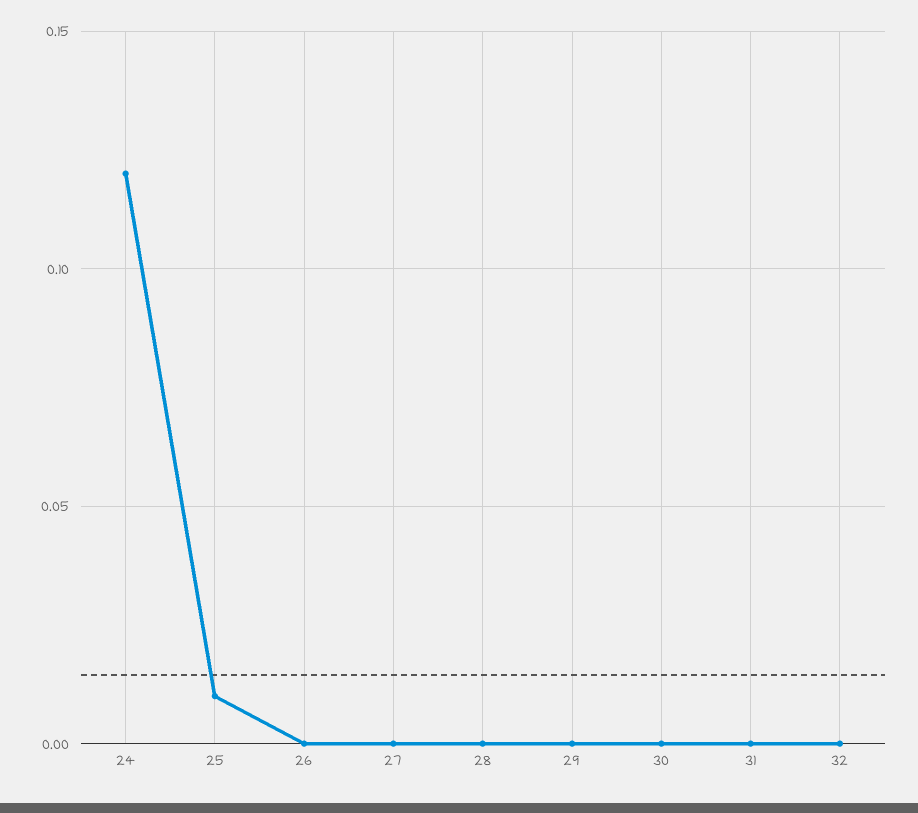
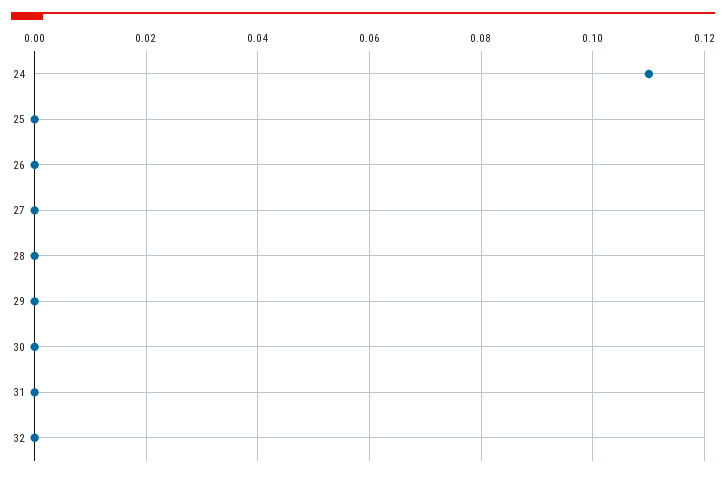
  {
-   "24": 0.12,
+   "24": 0.11,
-   "25": 0.01,
+   "25": 0,
    "26": 0,
    "27": 0,
    "28": 0,
    "29": 0,
    "30": 0,
    "31": 0,
    "32": 0
  }

